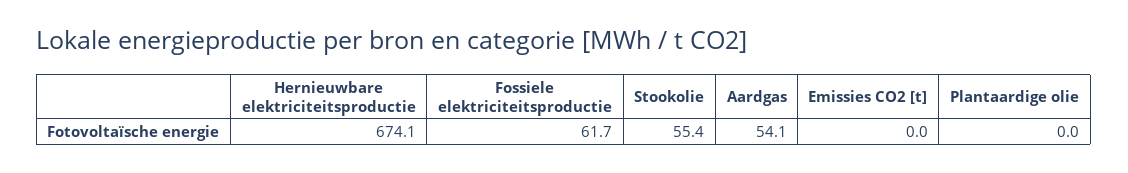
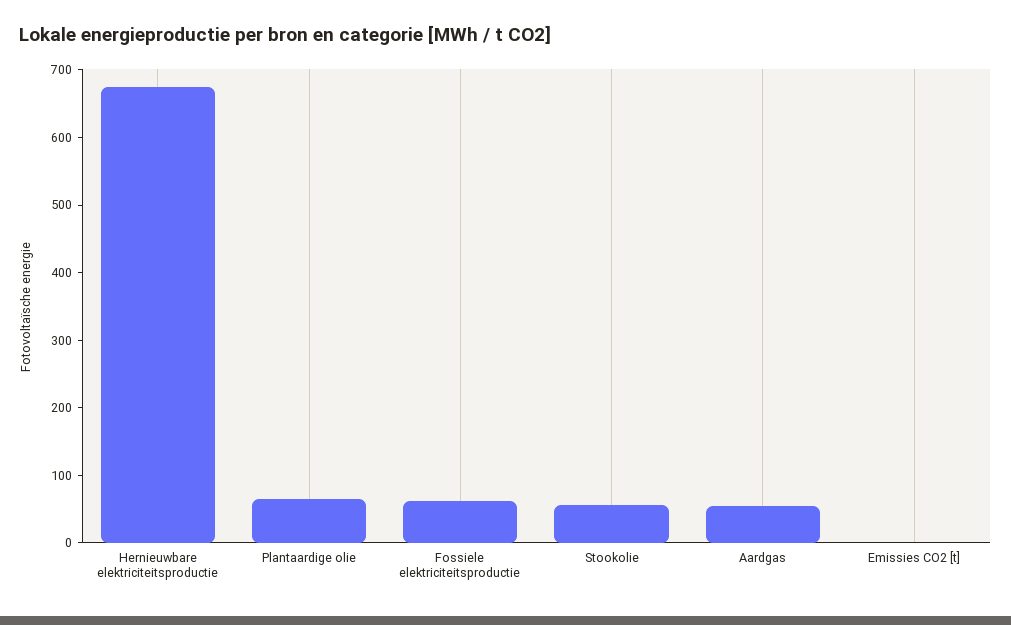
  {
    "Hernieuwbare elektriciteitsproductie": 674.1,
    "Fossiele elektriciteitsproductie": 61.7,
    "Stookolie": 55.4,
    "Aardgas": 54.1,
    "Emissies CO2 [t]": 0,
-   "Plantaardige olie": 0
+   "Plantaardige olie": 60
  }

